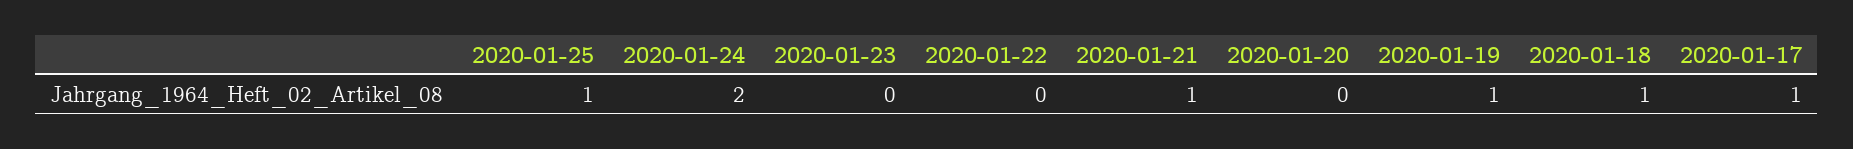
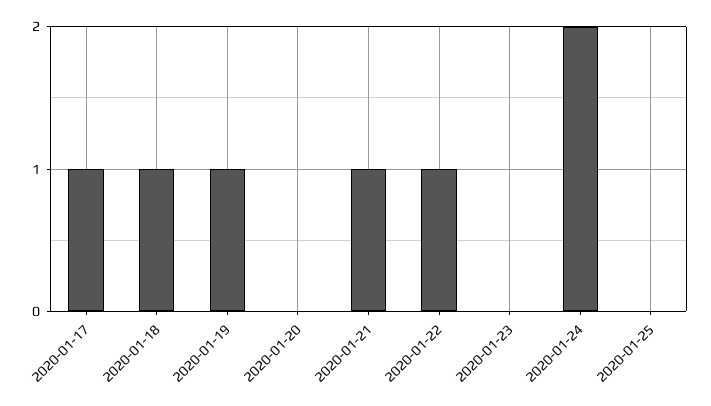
  {
-   "2020-01-25": 1,
+   "2020-01-25": 0,
    "2020-01-24": 2,
    "2020-01-23": 0,
-   "2020-01-22": 0,
+   "2020-01-22": 1,
    "2020-01-21": 1,
    "2020-01-20": 0,
    "2020-01-19": 1,
    "2020-01-18": 1,
    "2020-01-17": 1
  }

